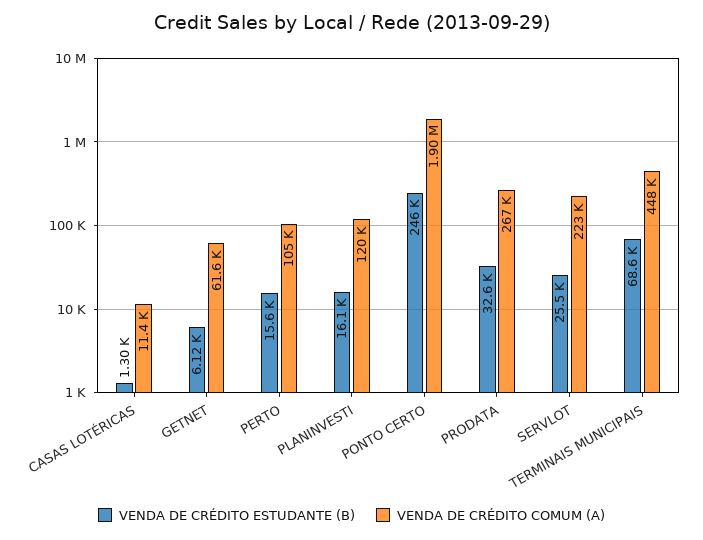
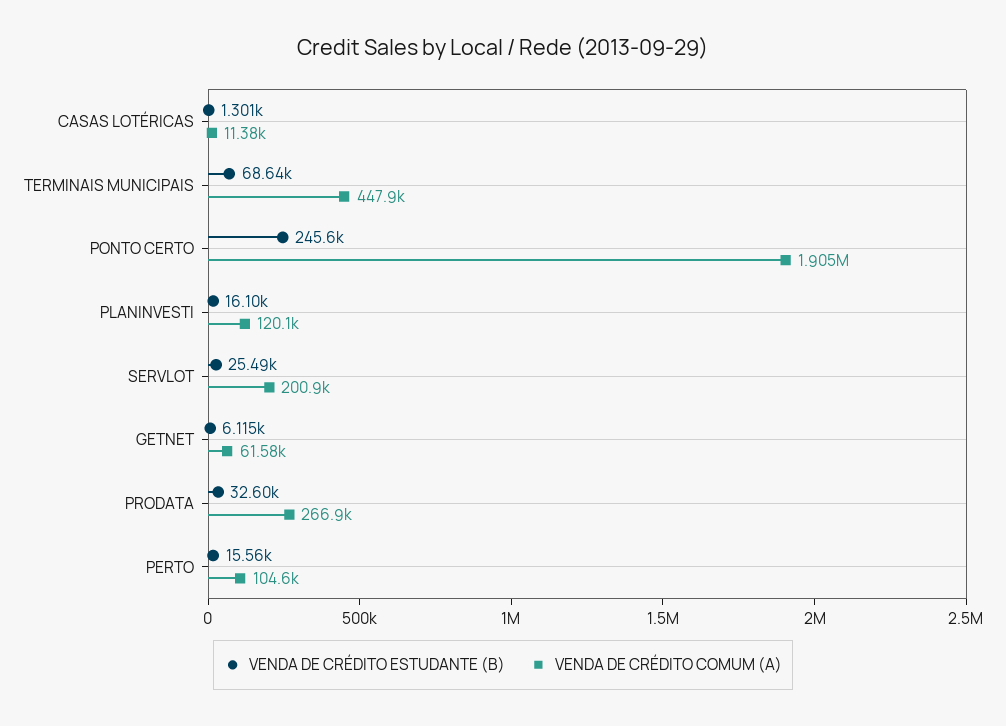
  {
    "VENDA DE CRÉDITO ESTUDANTE (B)": {
      "CASAS LOTÉRICAS": 1301,
      "GETNET": 6115,
      "PERTO": 15560,
      "PLANINVESTI": 16100,
      "PONTO CERTO": 245600,
      "PRODATA": 32600,
      "SERVLOT": 25490,
      "TERMINAIS MUNICIPAIS": 68640
    },
    "VENDA DE CRÉDITO COMUM (A)": {
      "CASAS LOTÉRICAS": 11380,
      "GETNET": 61580,
      "PERTO": 104600,
      "PLANINVESTI": 120100,
      "PONTO CERTO": 1905000,
      "PRODATA": 266900,
-     "SERVLOT": 223000,
+     "SERVLOT": 200900,
      "TERMINAIS MUNICIPAIS": 447900
    }
  }

